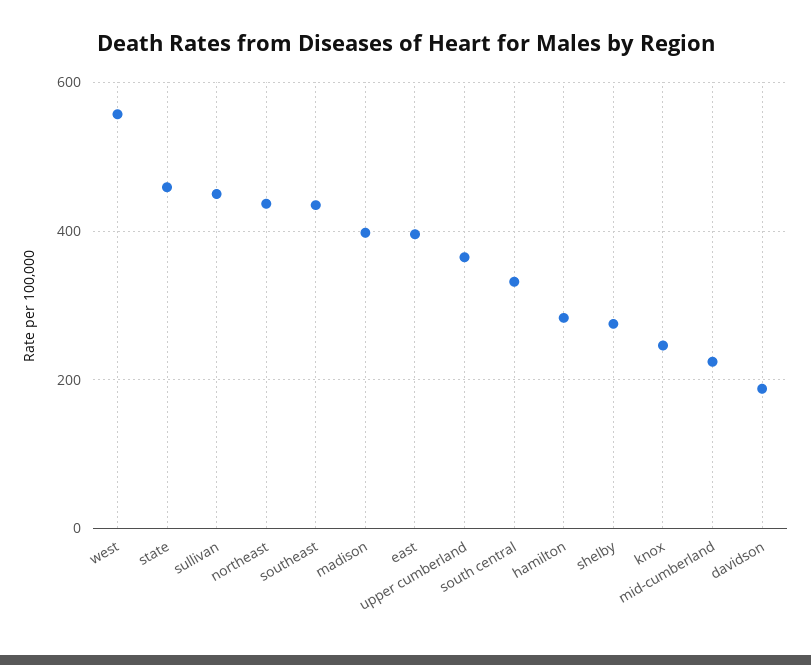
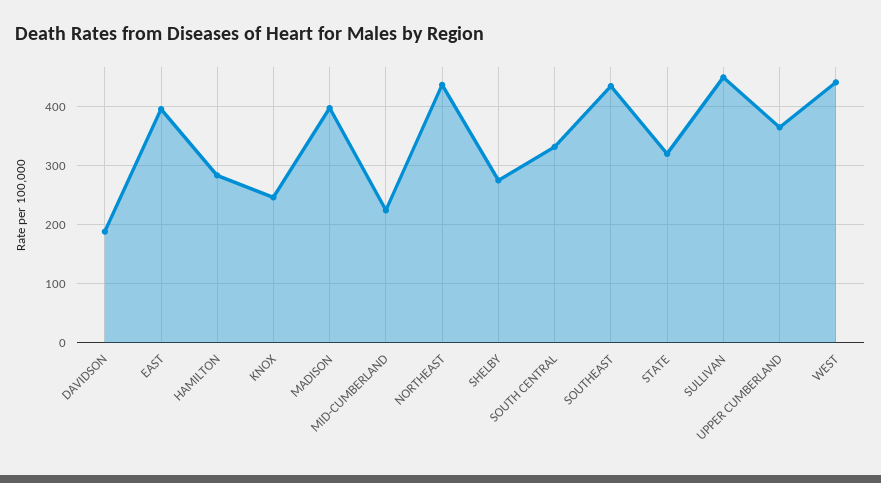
  {
-   "west": 560,
+   "west": 440,
-   "state": 460,
+   "state": 320,
    "sullivan": 440,
    "northeast": 440,
    "southeast": 440,
    "madison": 400,
    "east": 400,
    "upper cumberland": 360,
    "south central": 340,
    "hamilton": 280,
    "shelby": 280,
    "knox": 240,
    "mid-cumberland": 220,
    "davidson": 180
  }

